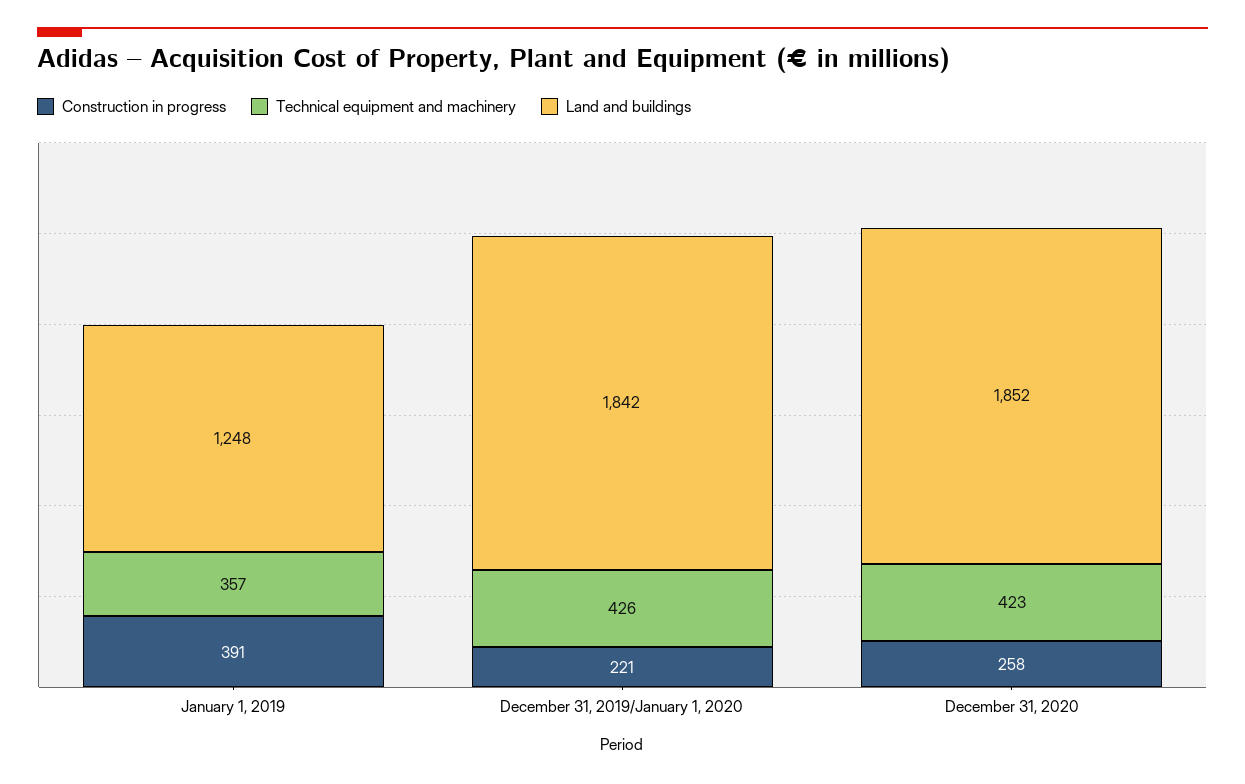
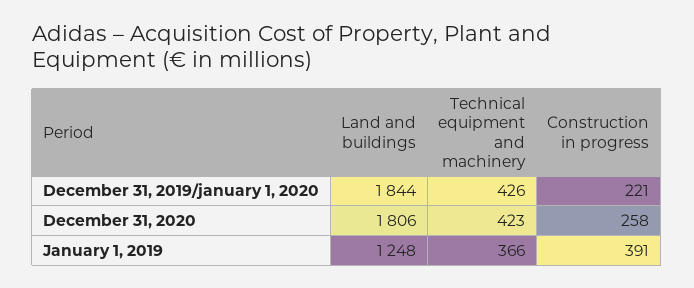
  {
    "Construction in progress": {
      "January 1, 2019": 391,
      "December 31, 2019/January 1, 2020": 221,
      "December 31, 2020": 258
    },
    "Technical equipment and machinery": {
-     "January 1, 2019": 357,
+     "January 1, 2019": 366,
      "December 31, 2019/January 1, 2020": 426,
      "December 31, 2020": 423
    },
    "Land and buildings": {
      "January 1, 2019": 1248,
-     "December 31, 2019/January 1, 2020": 1842,
+     "December 31, 2019/January 1, 2020": 1844,
-     "December 31, 2020": 1852
+     "December 31, 2020": 1806
    }
  }

